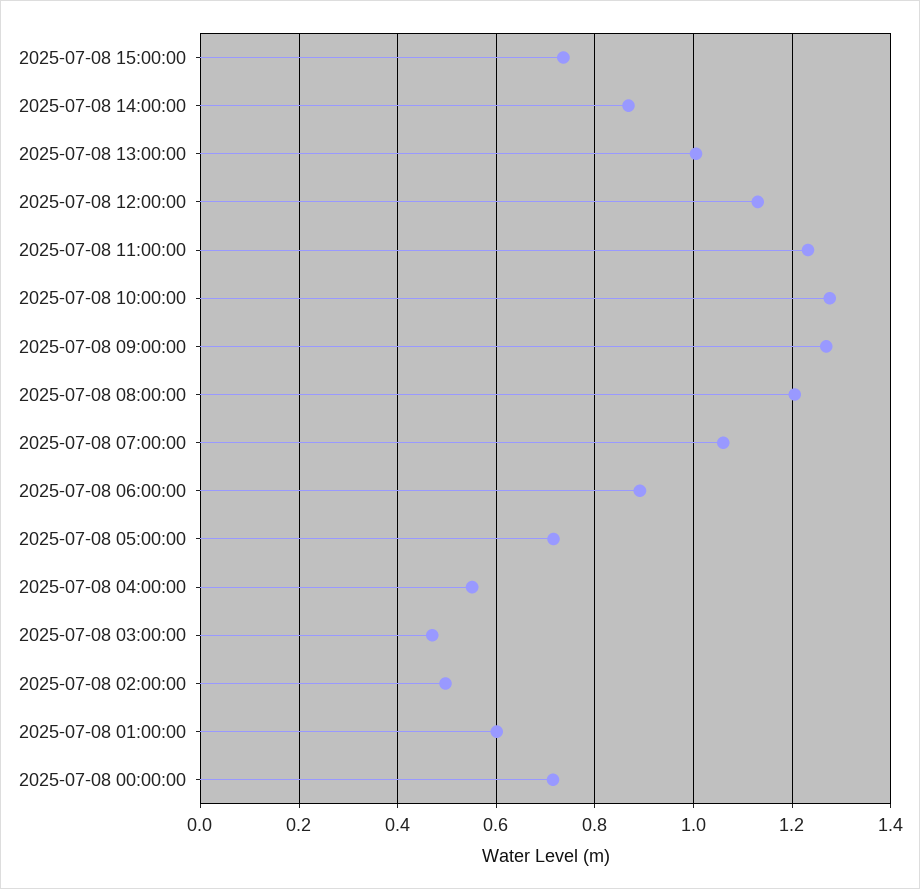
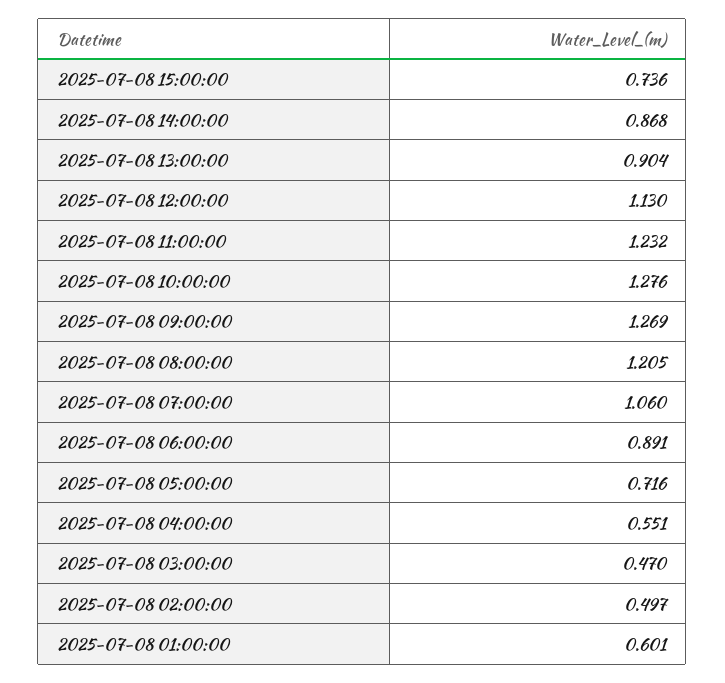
  {
    "2025-07-08 15:00:00": 0.736,
    "2025-07-08 14:00:00": 0.868,
-   "2025-07-08 13:00:00": 1,
+   "2025-07-08 13:00:00": 0.904,
    "2025-07-08 12:00:00": 1.13,
    "2025-07-08 11:00:00": 1.232,
    "2025-07-08 10:00:00": 1.276,
    "2025-07-08 09:00:00": 1.269,
    "2025-07-08 08:00:00": 1.205,
    "2025-07-08 07:00:00": 1.06,
    "2025-07-08 06:00:00": 0.891,
    "2025-07-08 05:00:00": 0.716,
    "2025-07-08 04:00:00": 0.551,
    "2025-07-08 03:00:00": 0.47,
    "2025-07-08 02:00:00": 0.497,
-   "2025-07-08 01:00:00": 0.601,
+   "2025-07-08 01:00:00": 0.601
-   "2025-07-08 00:00:00": 0.72
  }

